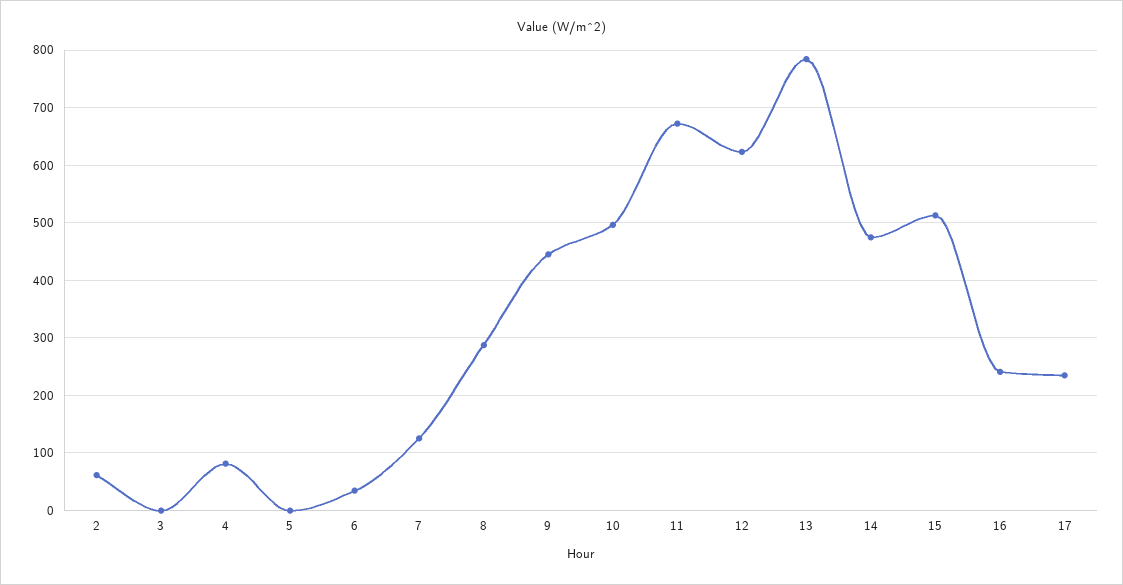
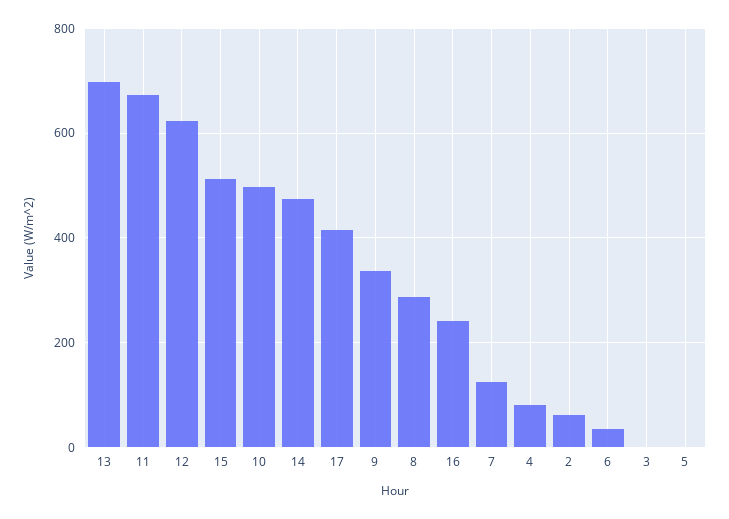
  {
    "2": 60,
    "3": 0,
    "4": 80,
    "5": 0,
    "6": 40,
    "7": 120,
    "8": 280,
-   "9": 440,
+   "9": 340,
    "10": 500,
    "11": 680,
    "12": 620,
-   "13": 780,
+   "13": 700,
    "14": 480,
    "15": 520,
    "16": 240,
-   "17": 240
+   "17": 420
  }

